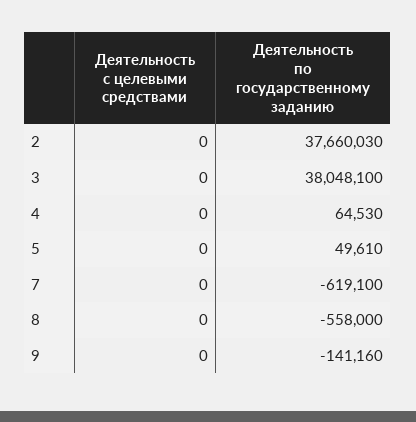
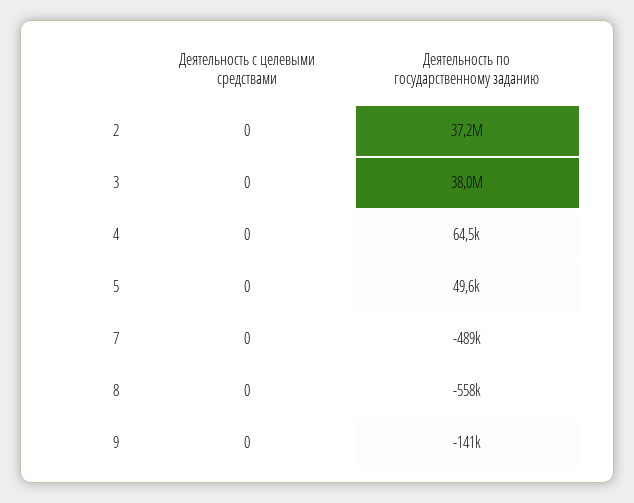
  {
    "Деятельность с целевыми средствами": {
      "2": 0,
      "3": 0,
      "4": 0,
      "5": 0,
      "7": 0,
      "8": 0,
      "9": 0
    },
    "Деятельность по государственному заданию": {
-     "2": 37660030,
+     "2": 37200000,
      "3": 38048100,
      "4": 64530,
      "5": 49610,
-     "7": -619100,
+     "7": -489000,
      "8": -558000,
      "9": -141160
    }
  }

